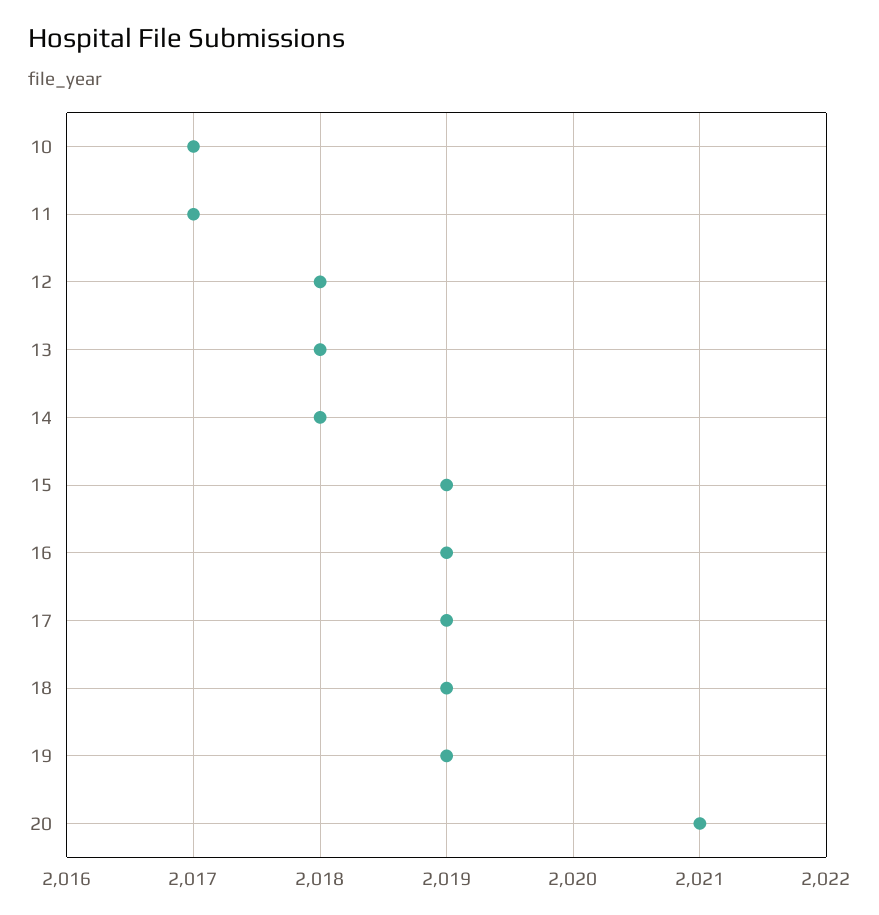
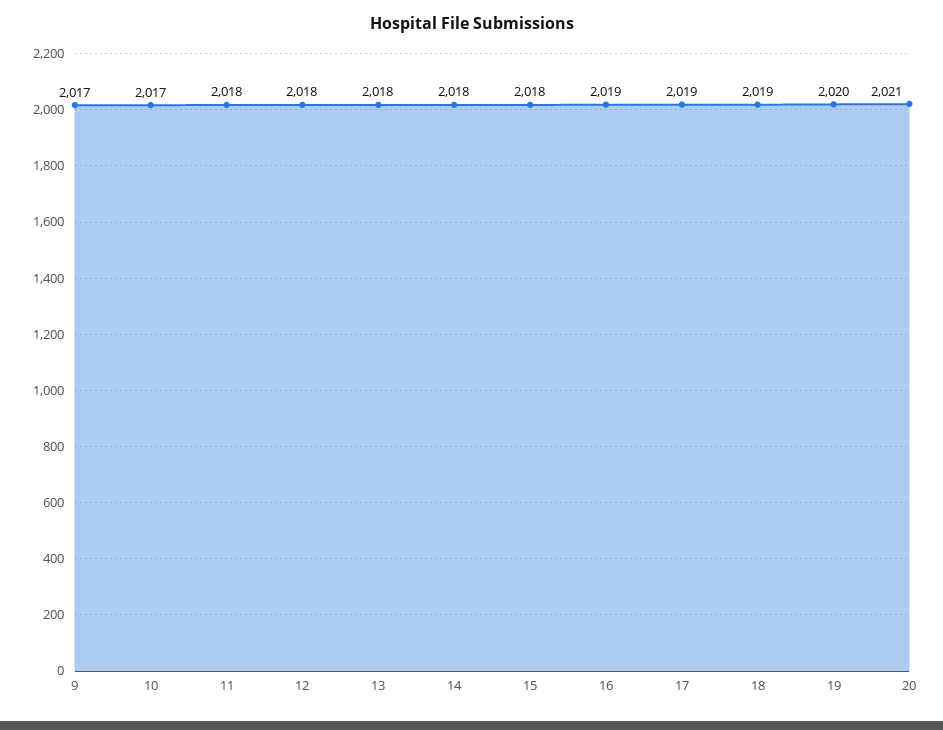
  {
    "10": 2017,
-   "11": 2017,
+   "11": 2018,
    "12": 2018,
    "13": 2018,
    "14": 2018,
-   "15": 2019,
+   "15": 2018,
    "16": 2019,
    "17": 2019,
    "18": 2019,
-   "19": 2019,
+   "19": 2020,
-   "20": 2021
+   "20": 2021,
+   "9": 2017
  }

